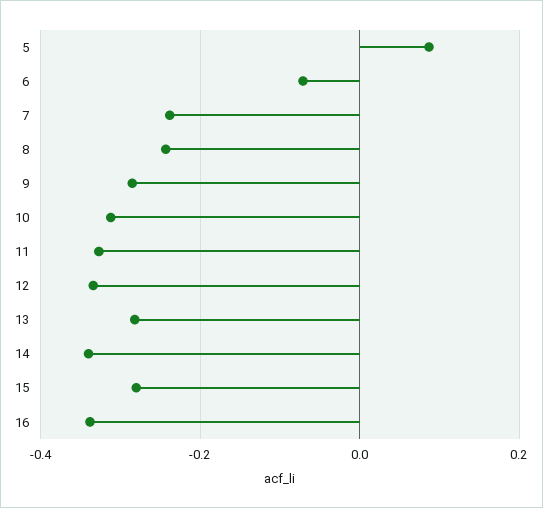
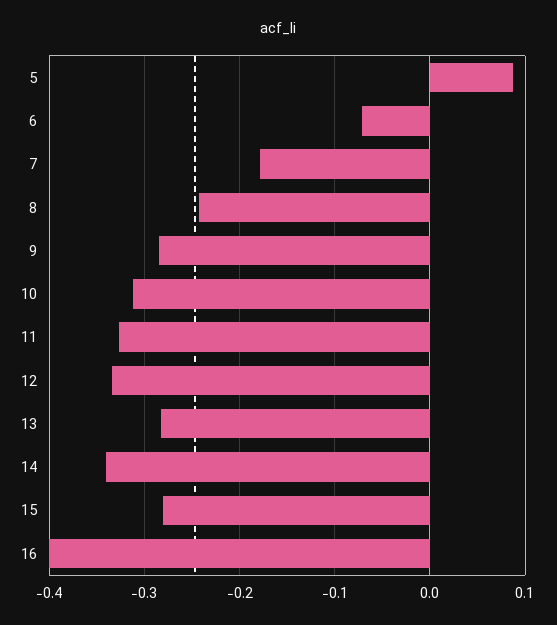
  {
    "5": 0.09,
    "6": -0.07,
-   "7": -0.24,
+   "7": -0.18,
    "8": -0.24,
    "9": -0.29,
    "10": -0.31,
    "11": -0.33,
    "12": -0.33,
    "13": -0.28,
    "14": -0.34,
    "15": -0.28,
-   "16": -0.34
+   "16": -0.4
  }

